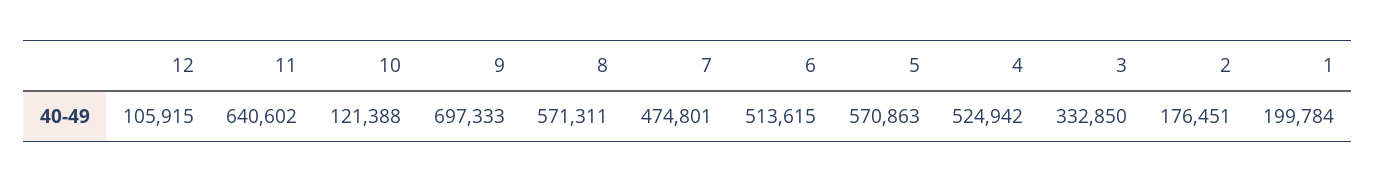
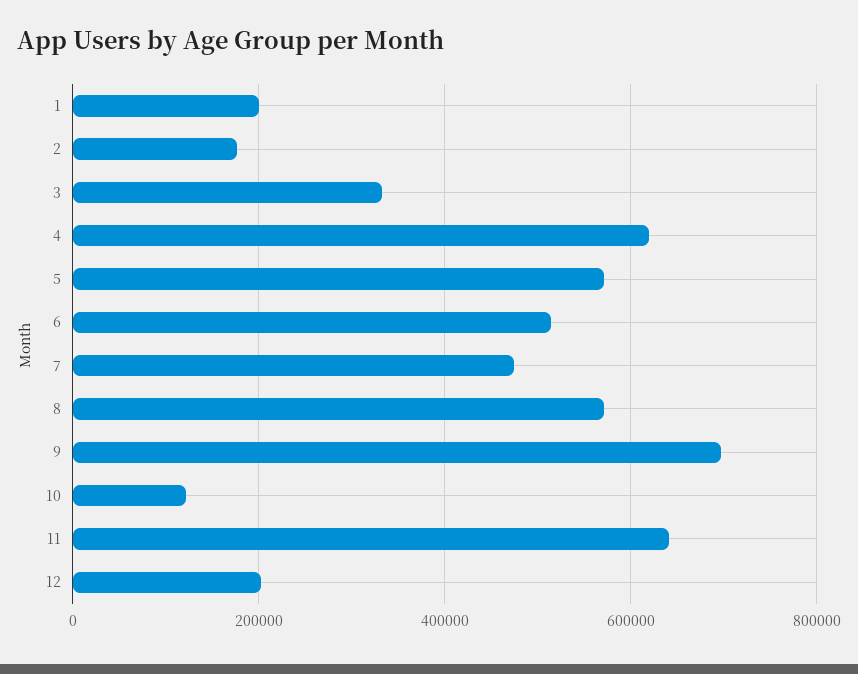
  {
-   "12": 105915,
+   "12": 200000,
    "11": 640602,
    "10": 121388,
    "9": 697333,
    "8": 571311,
    "7": 474801,
    "6": 513615,
    "5": 570863,
-   "4": 524942,
+   "4": 620000,
    "3": 332850,
    "2": 176451,
    "1": 199784
  }

